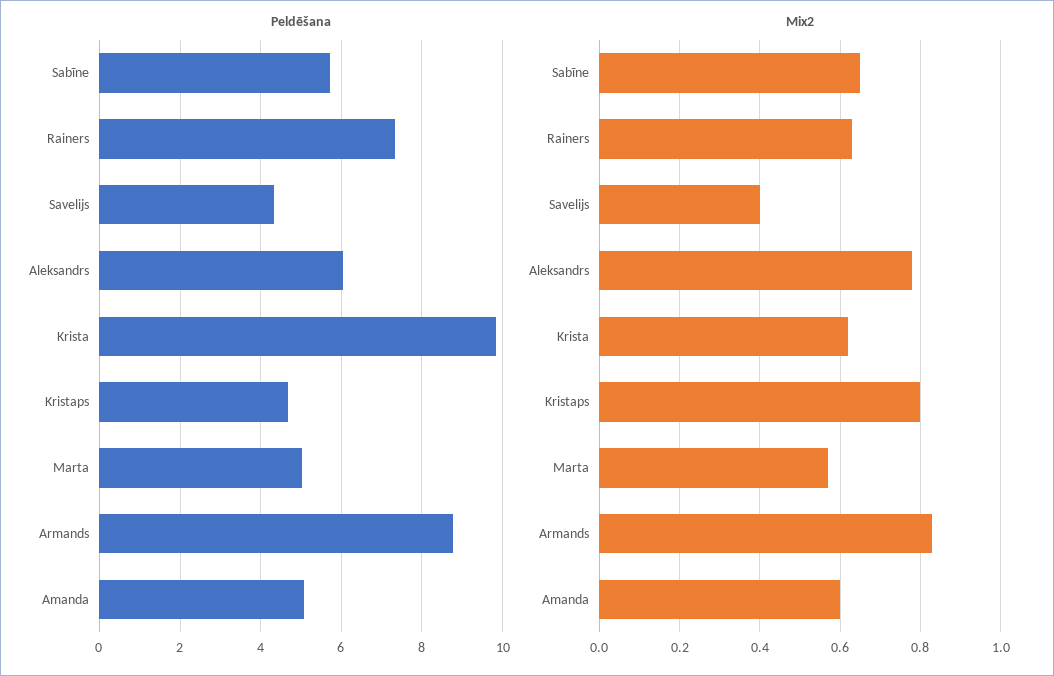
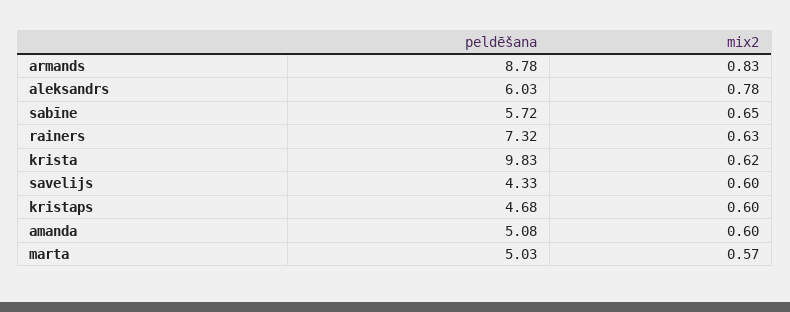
  {
    "Peldēšana": {
      "Sabīne": 5.72,
      "Rainers": 7.32,
      "Savelijs": 4.33,
      "Aleksandrs": 6.03,
      "Krista": 9.83,
      "Kristaps": 4.68,
      "Marta": 5.03,
      "Armands": 8.78,
      "Amanda": 5.08
    },
    "Mix2": {
      "Sabīne": 0.65,
      "Rainers": 0.63,
-     "Savelijs": 0.4,
+     "Savelijs": 0.6,
      "Aleksandrs": 0.78,
      "Krista": 0.62,
-     "Kristaps": 0.8,
+     "Kristaps": 0.6,
      "Marta": 0.57,
      "Armands": 0.83,
      "Amanda": 0.6
    }
  }

